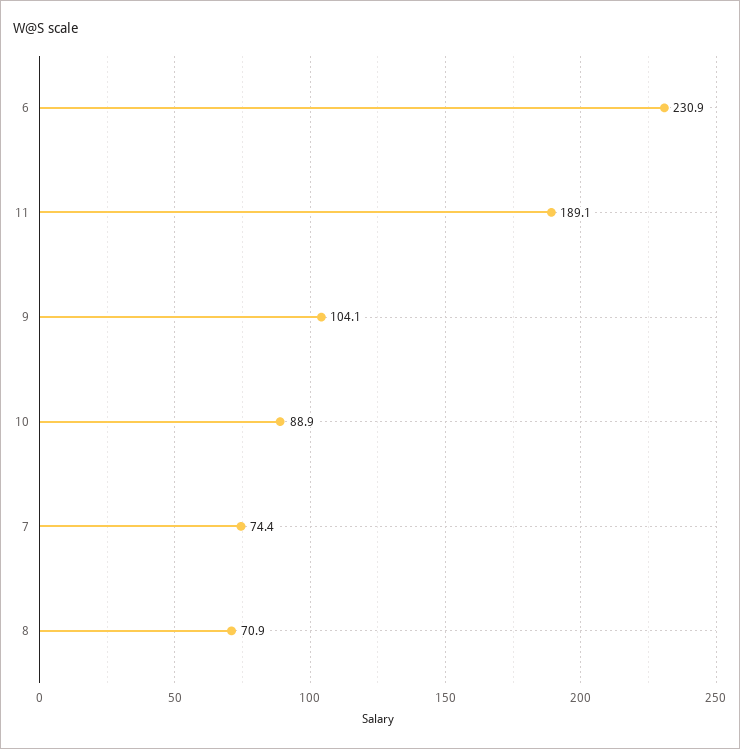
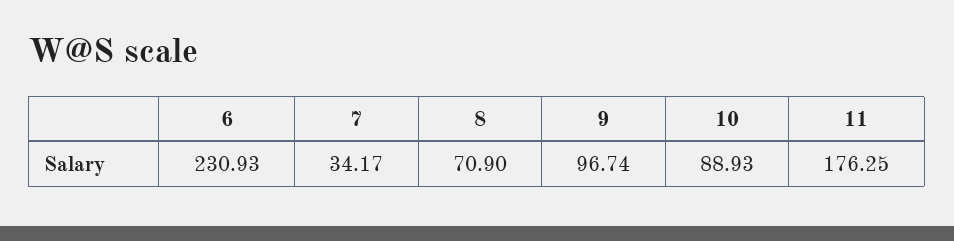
  {
    "6": 230.93,
-   "11": 189.1,
+   "11": 176.25,
-   "9": 104.1,
+   "9": 96.74,
    "10": 88.93,
-   "7": 74.4,
+   "7": 34.17,
    "8": 70.9
  }

